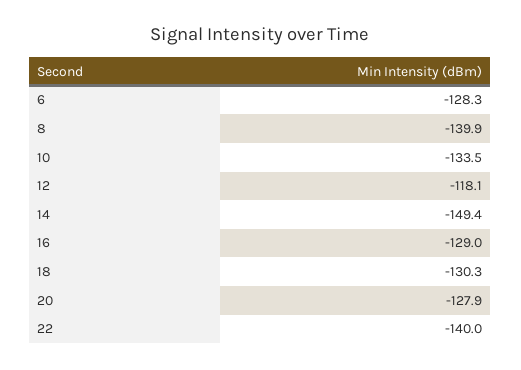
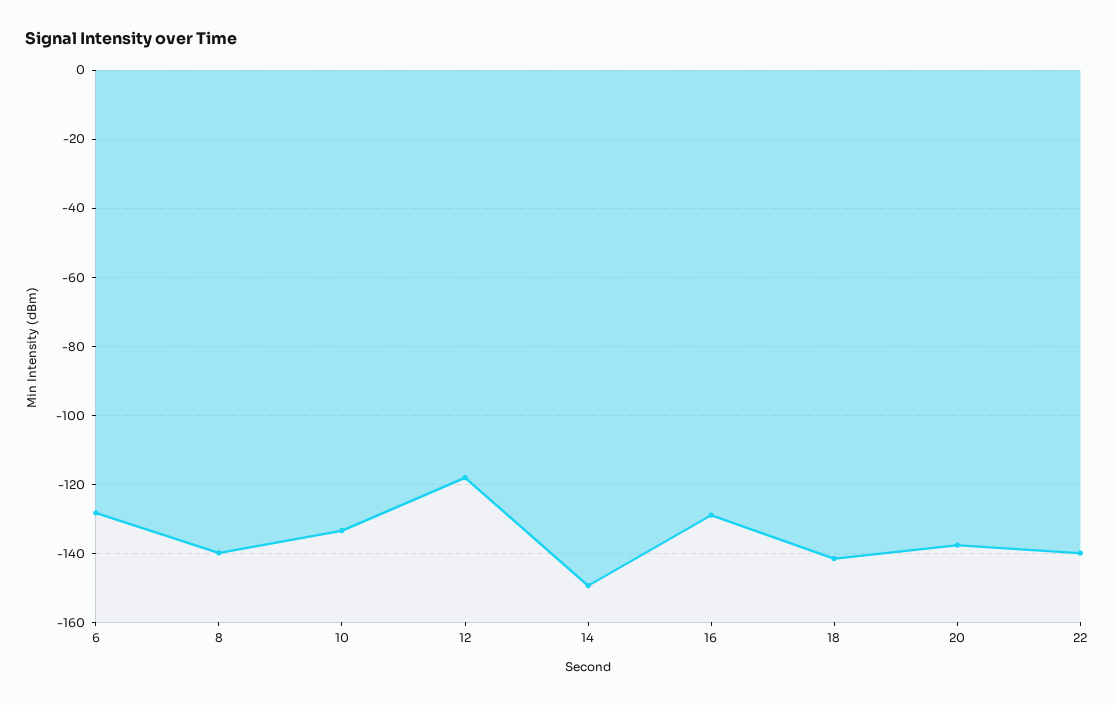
  {
    "6": -128.3,
    "8": -139.9,
    "10": -133.5,
    "12": -118.1,
    "14": -149.4,
    "16": -129,
-   "18": -130.3,
+   "18": -142,
-   "20": -127.9,
+   "20": -138,
    "22": -140
  }

